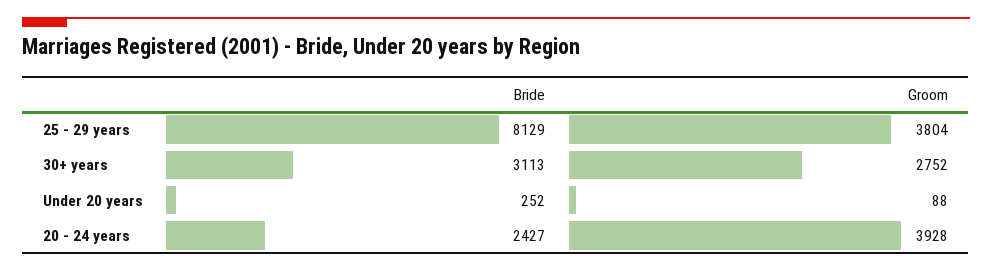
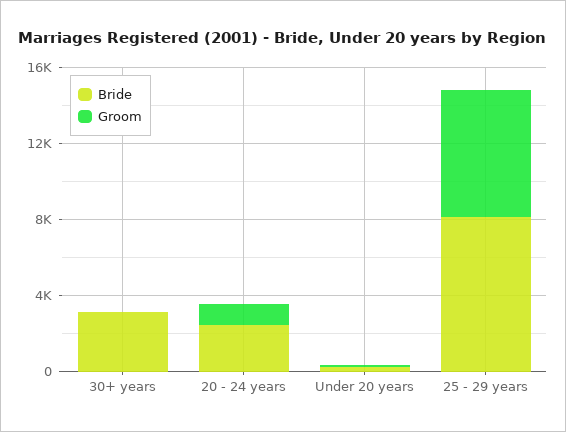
  {
    "Bride": {
      "25 - 29 years": 8129,
      "30+ years": 3113,
      "Under 20 years": 252,
      "20 - 24 years": 2427
    },
    "Groom": {
-     "25 - 29 years": 3804,
+     "25 - 29 years": 7000,
-     "30+ years": 2752,
+     "30+ years": 0,
      "Under 20 years": 88,
-     "20 - 24 years": 3928
+     "20 - 24 years": 1000
    }
  }

